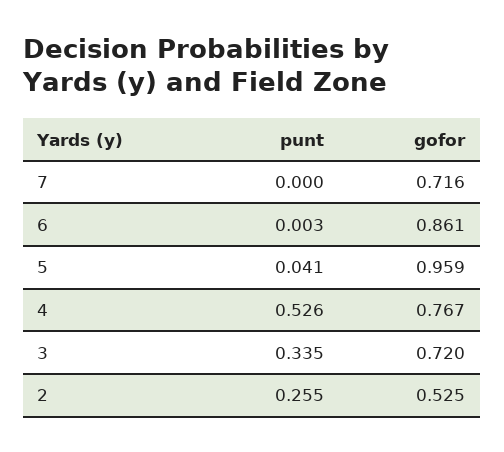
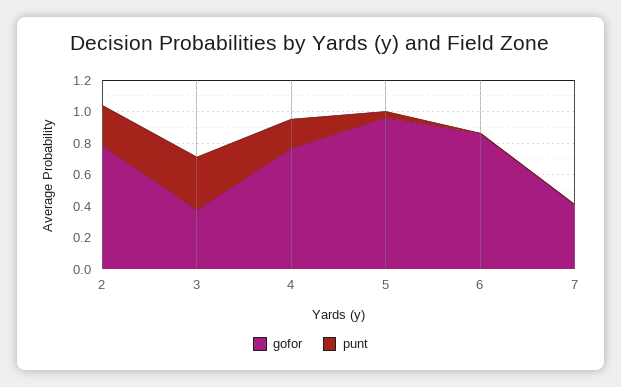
  {
    "punt": {
      "7": 0,
      "6": 0.003,
      "5": 0.041,
-     "4": 0.526,
+     "4": 0.2,
      "3": 0.335,
      "2": 0.255
    },
    "gofor": {
-     "7": 0.716,
+     "7": 0.4,
      "6": 0.861,
      "5": 0.959,
      "4": 0.767,
-     "3": 0.72,
+     "3": 0.4,
-     "2": 0.525
+     "2": 0.8
    }
  }

